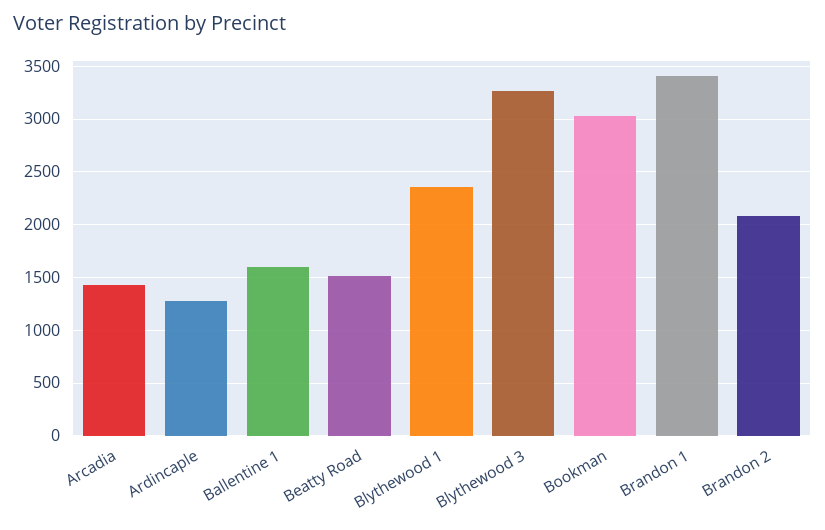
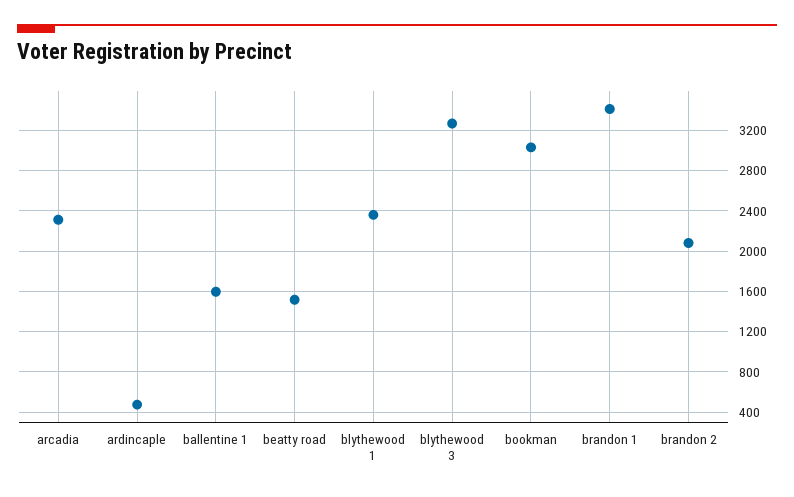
  {
-   "Arcadia": 1400,
+   "Arcadia": 2300,
-   "Ardincaple": 1300,
+   "Ardincaple": 500,
    "Ballentine 1": 1600,
    "Beatty Road": 1500,
    "Blythewood 1": 2400,
    "Blythewood 3": 3300,
    "Bookman": 3000,
    "Brandon 1": 3400,
    "Brandon 2": 2100
  }

